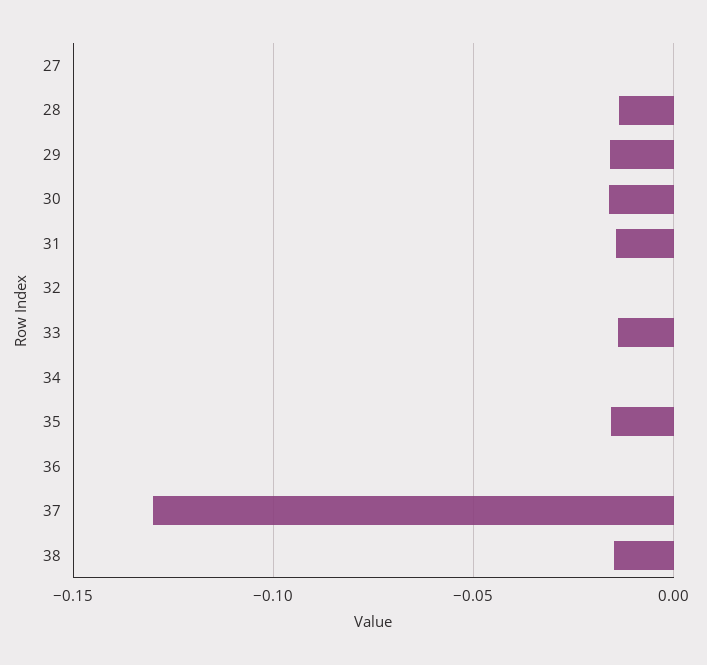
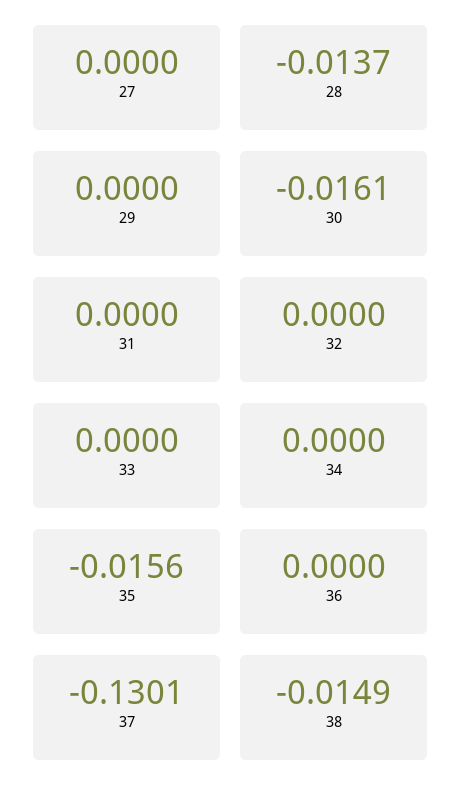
  {
    "27": 0,
    "28": -0.0137,
-   "29": -0.015,
+   "29": 0,
    "30": -0.0161,
-   "31": -0.015,
+   "31": 0,
    "32": 0,
-   "33": -0.015,
+   "33": 0,
    "34": 0,
    "35": -0.0156,
    "36": 0,
    "37": -0.1301,
    "38": -0.0149
  }

